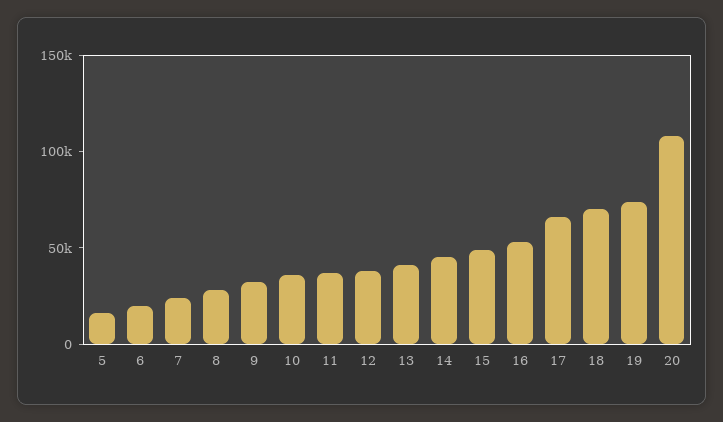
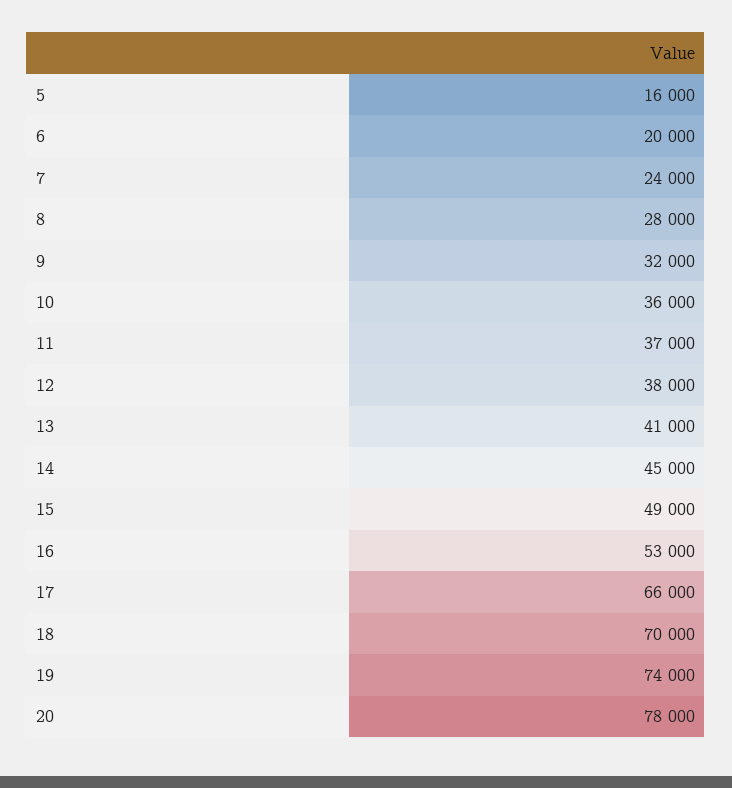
  {
    "5": 16000,
    "6": 20000,
    "7": 24000,
    "8": 28000,
    "9": 32000,
    "10": 36000,
    "11": 37000,
    "12": 38000,
    "13": 41000,
    "14": 45000,
    "15": 49000,
    "16": 53000,
    "17": 66000,
    "18": 70000,
    "19": 74000,
-   "20": 110000
+   "20": 78000
  }

